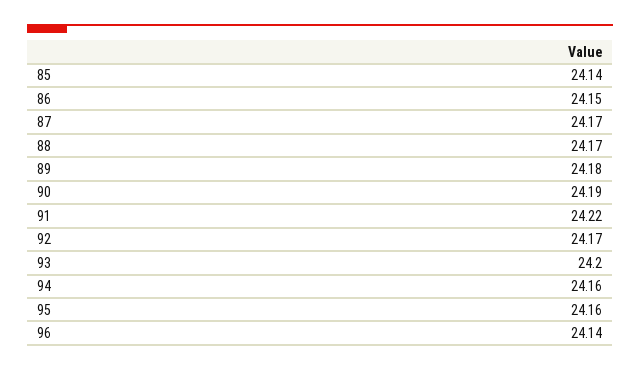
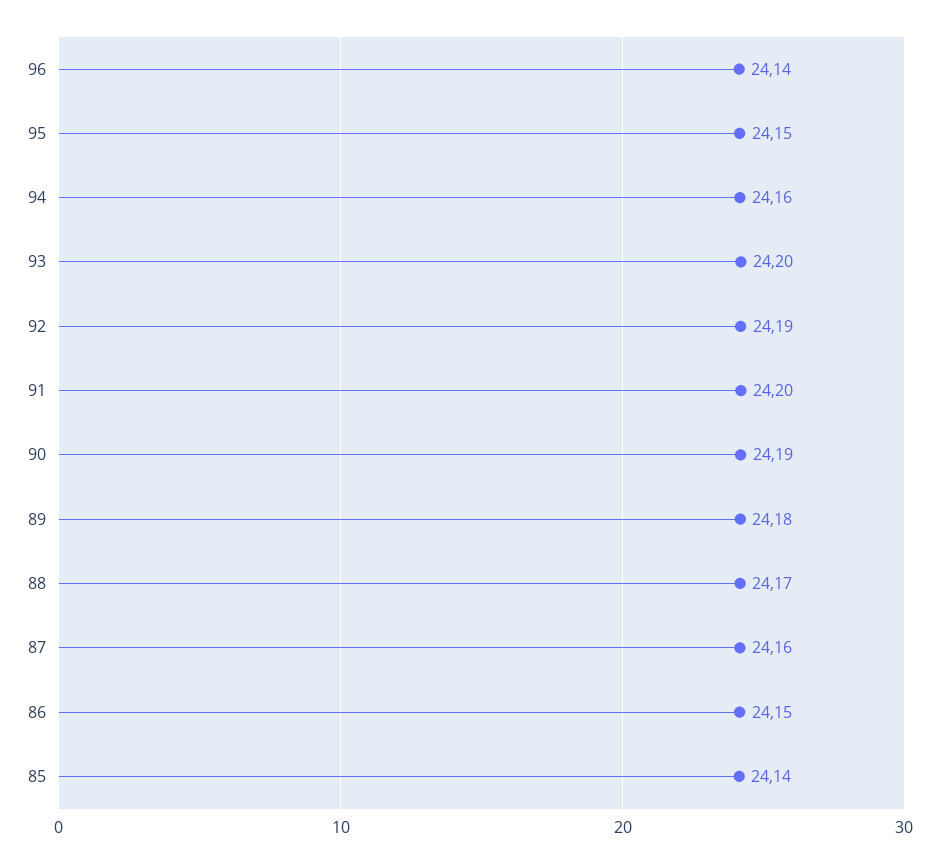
  {
    "85": 24.14,
    "86": 24.15,
-   "87": 24.17,
+   "87": 24.16,
    "88": 24.17,
    "89": 24.18,
    "90": 24.19,
-   "91": 24.22,
+   "91": 24.2,
-   "92": 24.17,
+   "92": 24.19,
    "93": 24.2,
    "94": 24.16,
-   "95": 24.16,
+   "95": 24.15,
    "96": 24.14
  }

